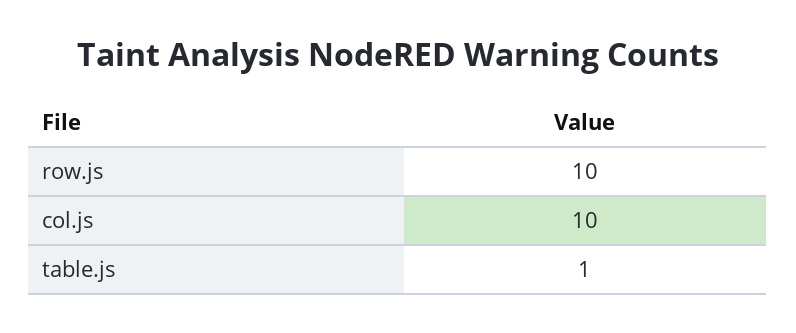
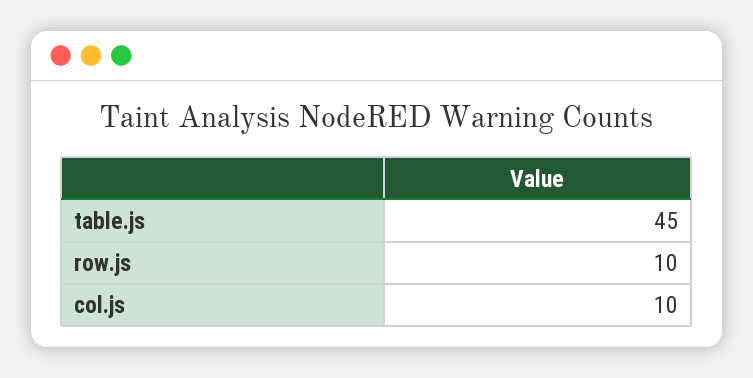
  {
    "row.js": 10,
    "col.js": 10,
-   "table.js": 1
+   "table.js": 45
  }

